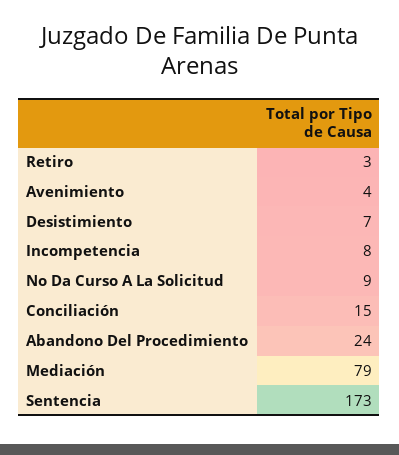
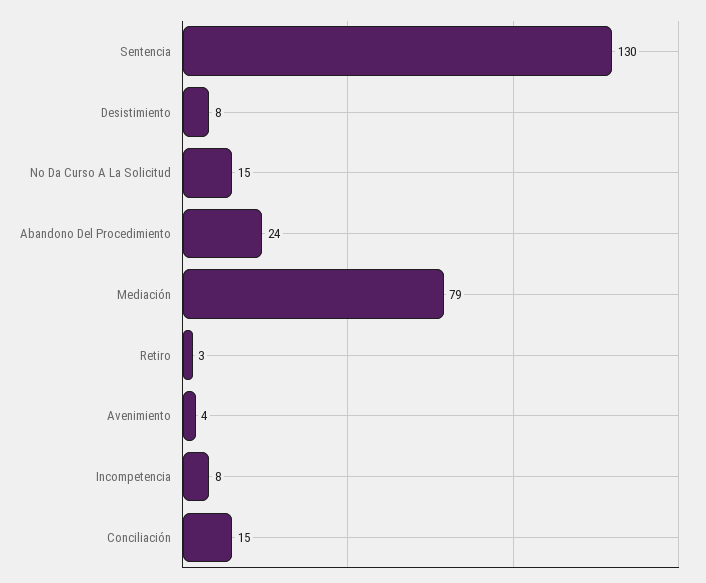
  {
    "Retiro": 3,
    "Avenimiento": 4,
-   "Desistimiento": 7,
+   "Desistimiento": 8,
    "Incompetencia": 8,
-   "No Da Curso A La Solicitud": 9,
+   "No Da Curso A La Solicitud": 15,
    "Conciliación": 15,
    "Abandono Del Procedimiento": 24,
    "Mediación": 79,
-   "Sentencia": 173
+   "Sentencia": 130
  }

